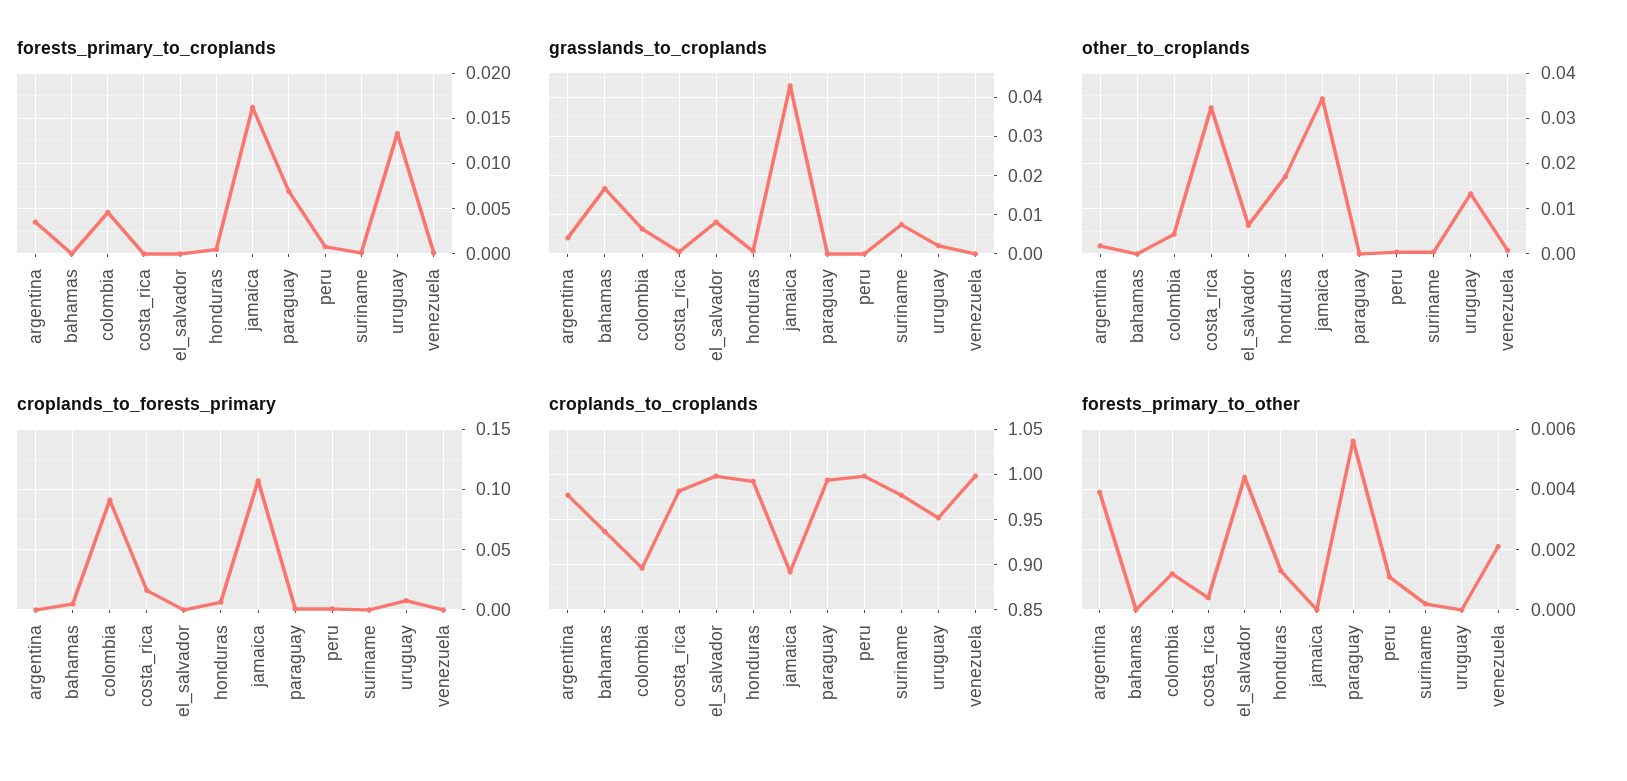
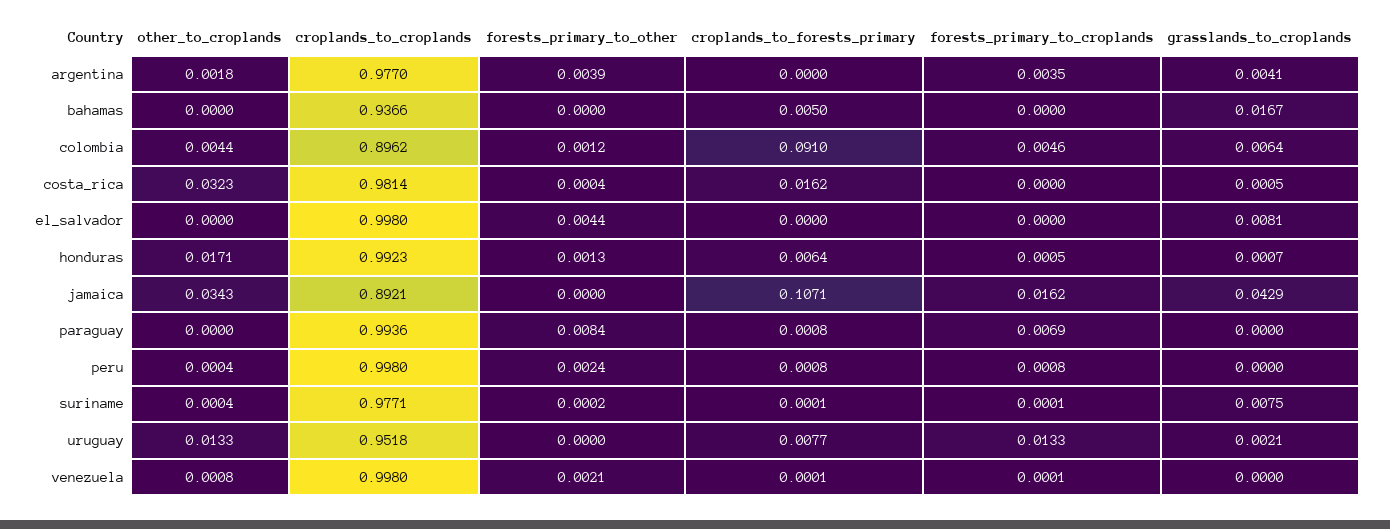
  {
    "forests_primary_to_croplands": {
      "argentina": 0.0035,
      "bahamas": 0,
      "colombia": 0.0046,
      "costa_rica": 0,
      "el_salvador": 0,
      "honduras": 0.0005,
      "jamaica": 0.0162,
      "paraguay": 0.0069,
      "peru": 0.0008,
      "suriname": 0.0001,
      "uruguay": 0.0133,
      "venezuela": 0.0001
    },
    "grasslands_to_croplands": {
      "argentina": 0.0041,
      "bahamas": 0.0167,
      "colombia": 0.0064,
      "costa_rica": 0.0005,
      "el_salvador": 0.0081,
      "honduras": 0.0007,
      "jamaica": 0.0429,
      "paraguay": 0,
      "peru": 0,
      "suriname": 0.0075,
      "uruguay": 0.0021,
      "venezuela": 0
    },
    "other_to_croplands": {
      "argentina": 0.0018,
      "bahamas": 0,
      "colombia": 0.0044,
      "costa_rica": 0.0323,
-     "el_salvador": 0.006,
+     "el_salvador": 0,
      "honduras": 0.0171,
      "jamaica": 0.0343,
      "paraguay": 0,
      "peru": 0.0004,
      "suriname": 0.0004,
      "uruguay": 0.0133,
      "venezuela": 0.0008
    },
    "croplands_to_forests_primary": {
      "argentina": 0,
      "bahamas": 0.005,
      "colombia": 0.091,
      "costa_rica": 0.0162,
      "el_salvador": 0,
      "honduras": 0.0064,
      "jamaica": 0.1071,
      "paraguay": 0.0008,
      "peru": 0.0008,
      "suriname": 0.0001,
      "uruguay": 0.0077,
      "venezuela": 0.0001
    },
    "croplands_to_croplands": {
      "argentina": 0.977,
      "bahamas": 0.9366,
      "colombia": 0.8962,
      "costa_rica": 0.9814,
      "el_salvador": 0.998,
      "honduras": 0.9923,
      "jamaica": 0.8921,
      "paraguay": 0.9936,
      "peru": 0.998,
      "suriname": 0.9771,
      "uruguay": 0.9518,
      "venezuela": 0.998
    },
    "forests_primary_to_other": {
      "argentina": 0.0039,
      "bahamas": 0,
      "colombia": 0.0012,
      "costa_rica": 0.0004,
      "el_salvador": 0.0044,
      "honduras": 0.0013,
      "jamaica": 0,
-     "paraguay": 0.0055,
+     "paraguay": 0.0084,
-     "peru": 0.001,
+     "peru": 0.0024,
      "suriname": 0.0002,
      "uruguay": 0,
      "venezuela": 0.0021
    }
  }

